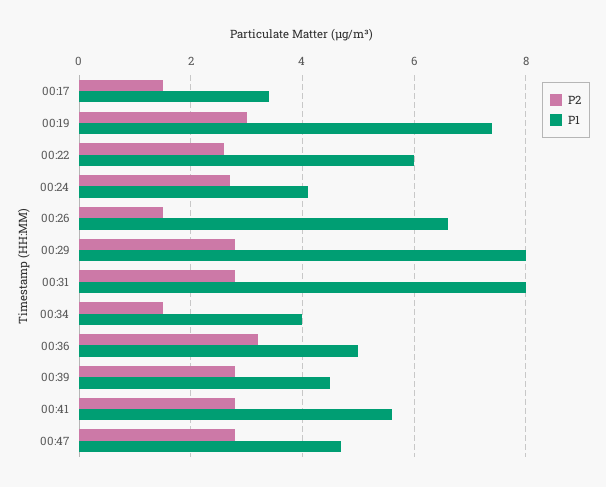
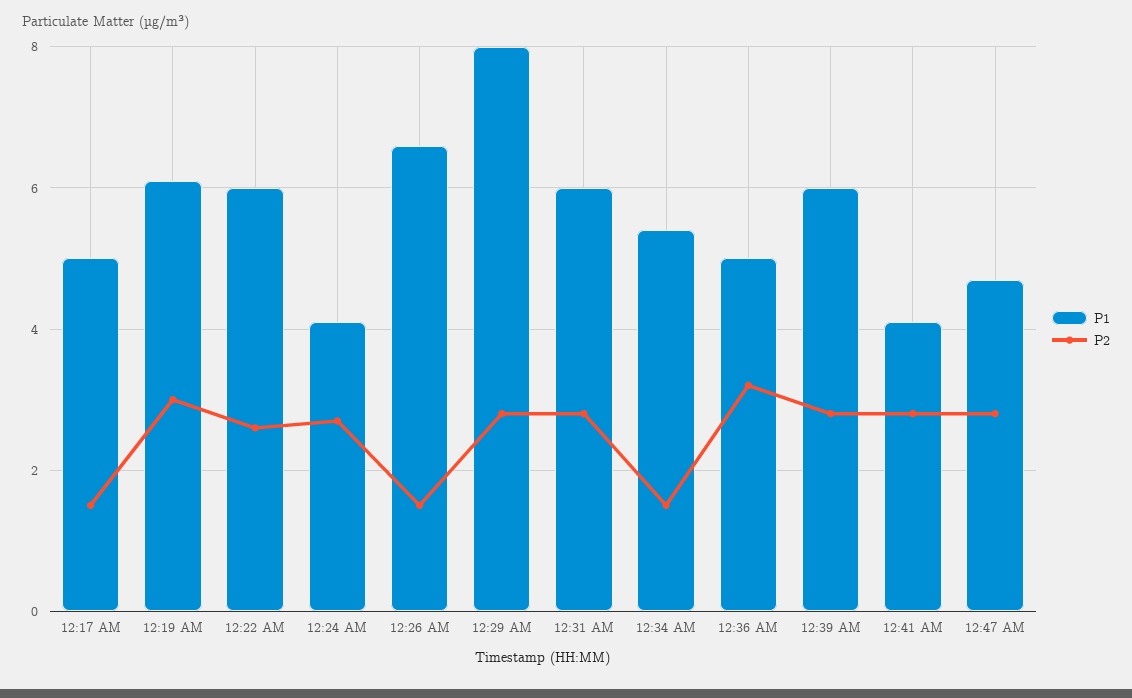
  {
    "P2": {
      "00:17": 1.5,
      "00:19": 3,
      "00:22": 2.5,
      "00:24": 2.5,
      "00:26": 1.5,
      "00:29": 3,
      "00:31": 3,
      "00:34": 1.5,
      "00:36": 3,
      "00:39": 3,
      "00:41": 3,
      "00:47": 3
    },
    "P1": {
-     "00:17": 3.5,
+     "00:17": 5,
-     "00:19": 7.5,
+     "00:19": 6,
      "00:22": 6,
      "00:24": 4,
      "00:26": 6.5,
      "00:29": 8,
-     "00:31": 8,
+     "00:31": 6,
-     "00:34": 4,
+     "00:34": 5.5,
      "00:36": 5,
-     "00:39": 4.5,
+     "00:39": 6,
-     "00:41": 5.5,
+     "00:41": 4,
      "00:47": 4.5
    }
  }

